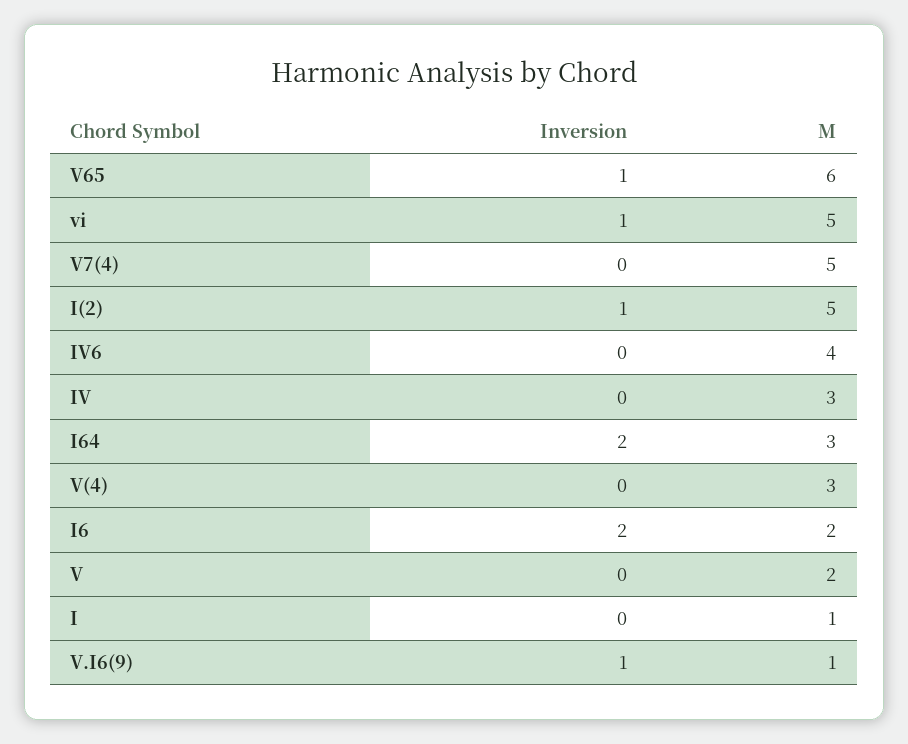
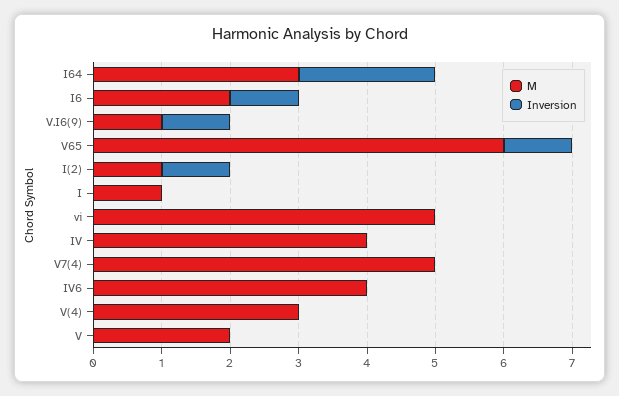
  {
    "Inversion": {
      "V65": 1,
-     "vi": 1,
+     "vi": 0,
      "V7(4)": 0,
      "I(2)": 1,
      "IV6": 0,
      "IV": 0,
      "I64": 2,
      "V(4)": 0,
-     "I6": 2,
+     "I6": 1,
      "V": 0,
      "I": 0,
      "V.I6(9)": 1
    },
    "M": {
      "V65": 6,
      "vi": 5,
      "V7(4)": 5,
-     "I(2)": 5,
+     "I(2)": 1,
      "IV6": 4,
-     "IV": 3,
+     "IV": 4,
      "I64": 3,
      "V(4)": 3,
      "I6": 2,
      "V": 2,
      "I": 1,
      "V.I6(9)": 1
    }
  }

